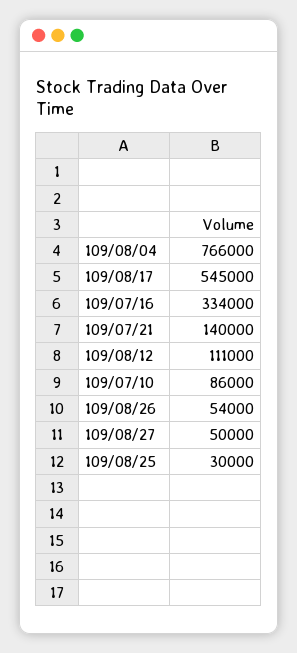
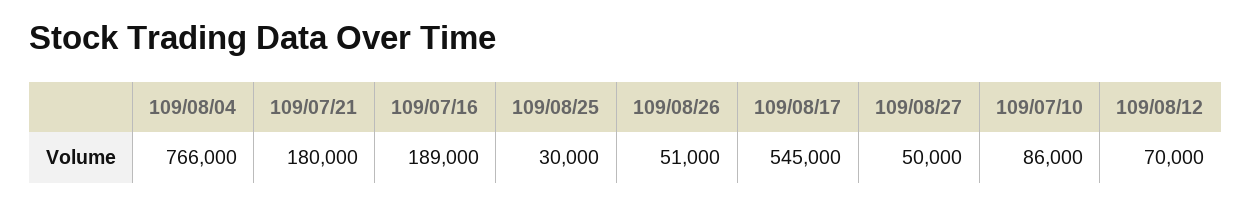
  {
    "109/08/04": 766000,
    "109/08/17": 545000,
-   "109/07/16": 334000,
+   "109/07/16": 189000,
-   "109/07/21": 140000,
+   "109/07/21": 180000,
-   "109/08/12": 111000,
+   "109/08/12": 70000,
    "109/07/10": 86000,
-   "109/08/26": 54000,
+   "109/08/26": 51000,
    "109/08/27": 50000,
    "109/08/25": 30000
  }

